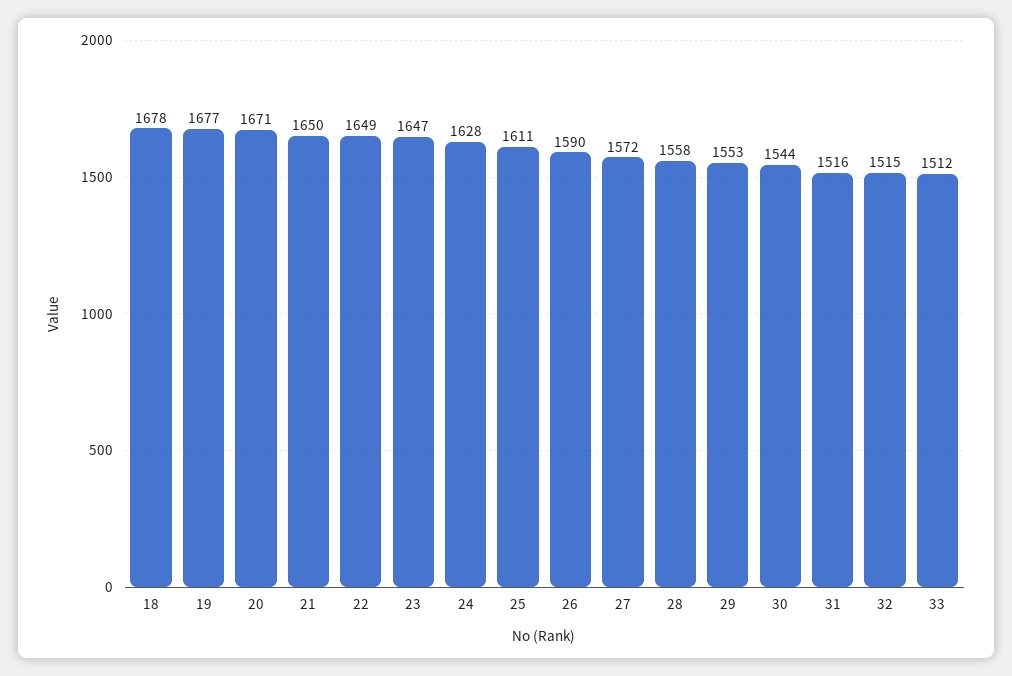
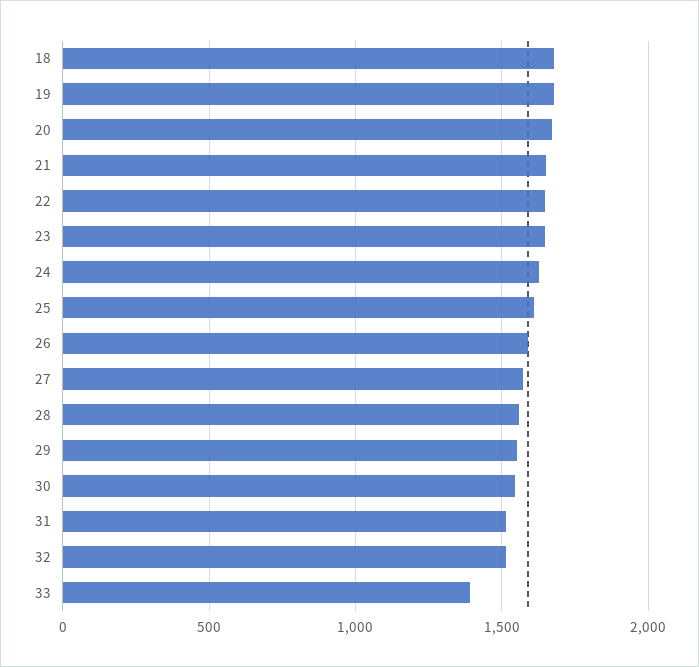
  {
    "18": 1678,
    "19": 1677,
    "20": 1671,
    "21": 1650,
    "22": 1649,
    "23": 1647,
    "24": 1628,
    "25": 1611,
    "26": 1590,
    "27": 1572,
    "28": 1558,
    "29": 1553,
    "30": 1544,
    "31": 1516,
    "32": 1515,
-   "33": 1512
+   "33": 1400
  }

